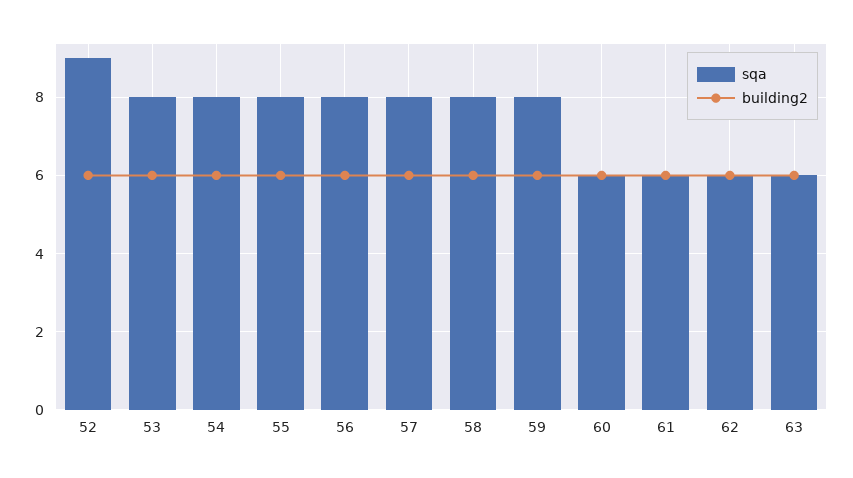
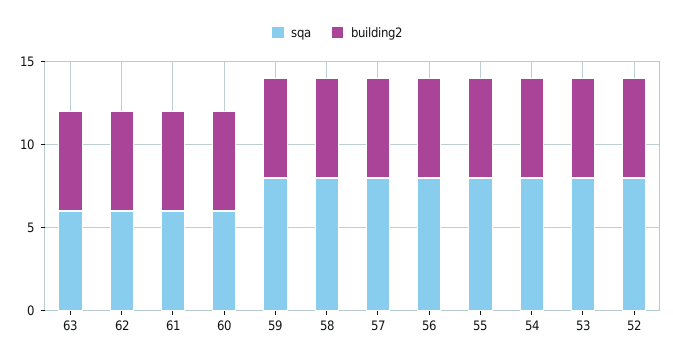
  {
    "sqa": {
-     "52": 9,
+     "52": 8,
      "53": 8,
      "54": 8,
      "55": 8,
      "56": 8,
      "57": 8,
      "58": 8,
      "59": 8,
      "60": 6,
      "61": 6,
      "62": 6,
      "63": 6
    },
    "building2": {
      "52": 6,
      "53": 6,
      "54": 6,
      "55": 6,
      "56": 6,
      "57": 6,
      "58": 6,
      "59": 6,
      "60": 6,
      "61": 6,
      "62": 6,
      "63": 6
    }
  }

